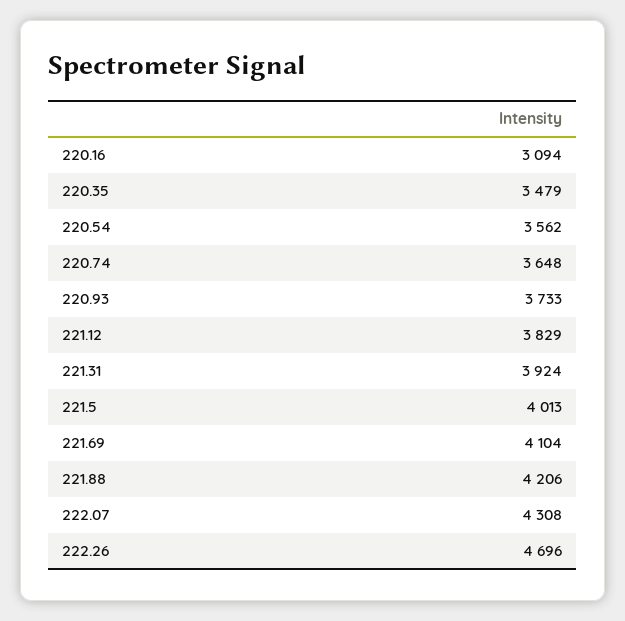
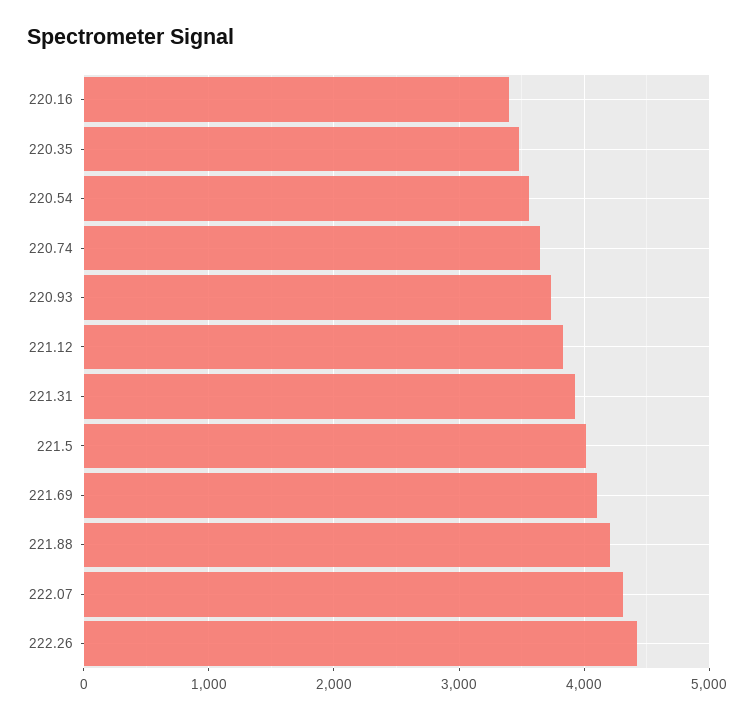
  {
-   "220.16": 3094,
+   "220.16": 3400,
    "220.35": 3479,
    "220.54": 3562,
    "220.74": 3648,
    "220.93": 3733,
    "221.12": 3829,
    "221.31": 3924,
    "221.5": 4013,
    "221.69": 4104,
    "221.88": 4206,
    "222.07": 4308,
-   "222.26": 4696
+   "222.26": 4400
  }

